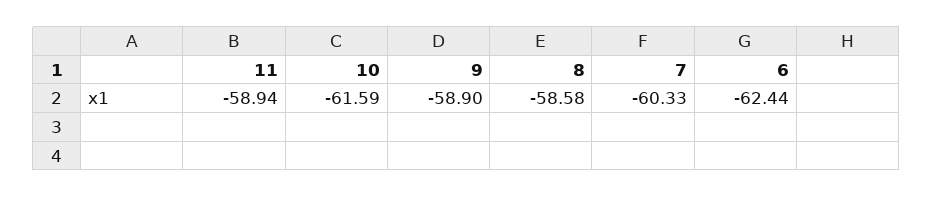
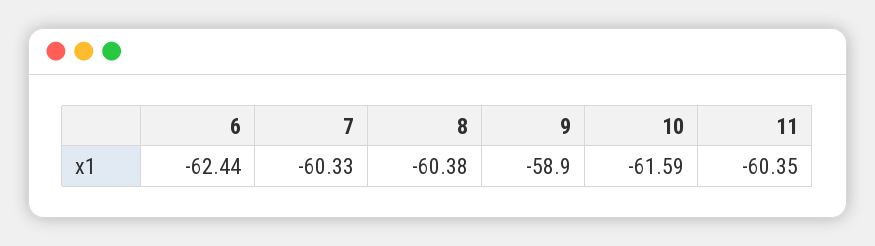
  {
-   "11": -58.94,
+   "11": -60.35,
    "10": -61.59,
    "9": -58.9,
-   "8": -58.58,
+   "8": -60.38,
    "7": -60.33,
    "6": -62.44
  }

